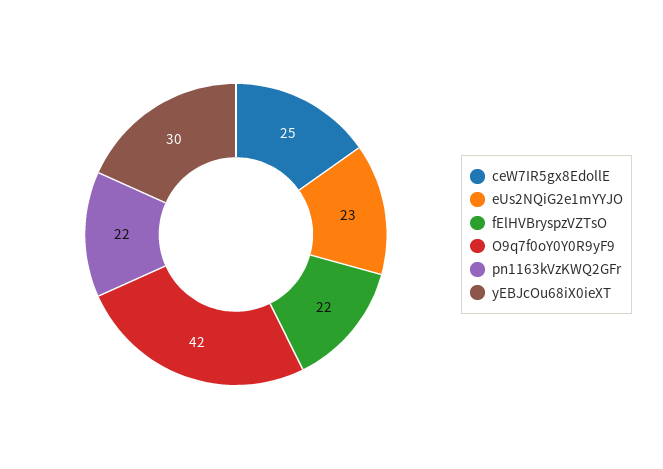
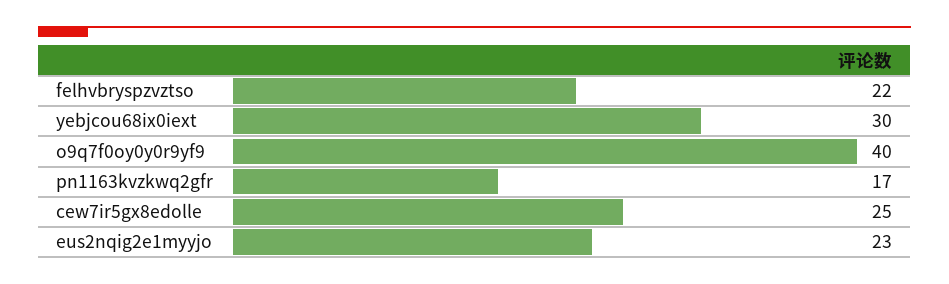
  {
    "ceW7IR5gx8EdollE": 25,
    "eUs2NQiG2e1mYYJO": 23,
    "fElHVBryspzVZTsO": 22,
-   "O9q7f0oY0Y0R9yF9": 42,
+   "O9q7f0oY0Y0R9yF9": 40,
-   "pn1163kVzKWQ2GFr": 22,
+   "pn1163kVzKWQ2GFr": 17,
    "yEBJcOu68iX0ieXT": 30
  }

